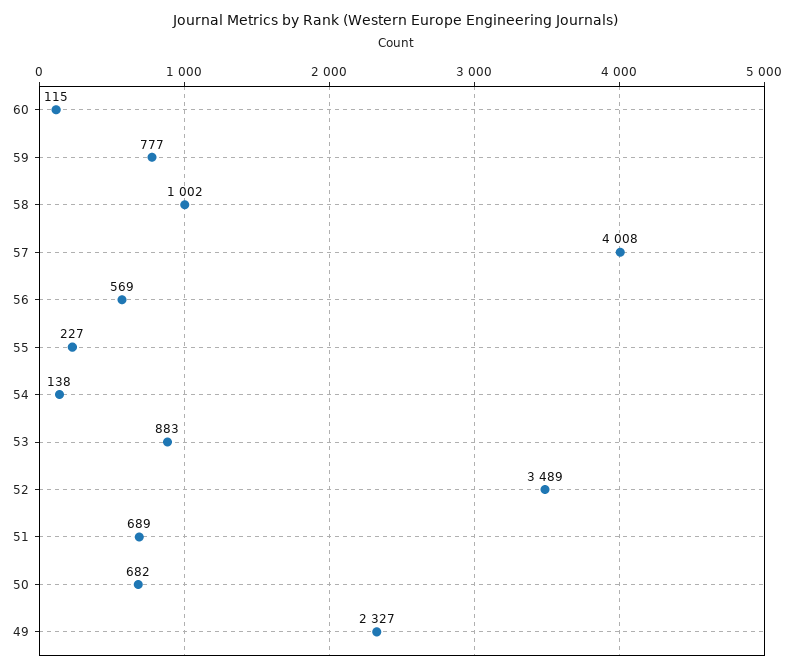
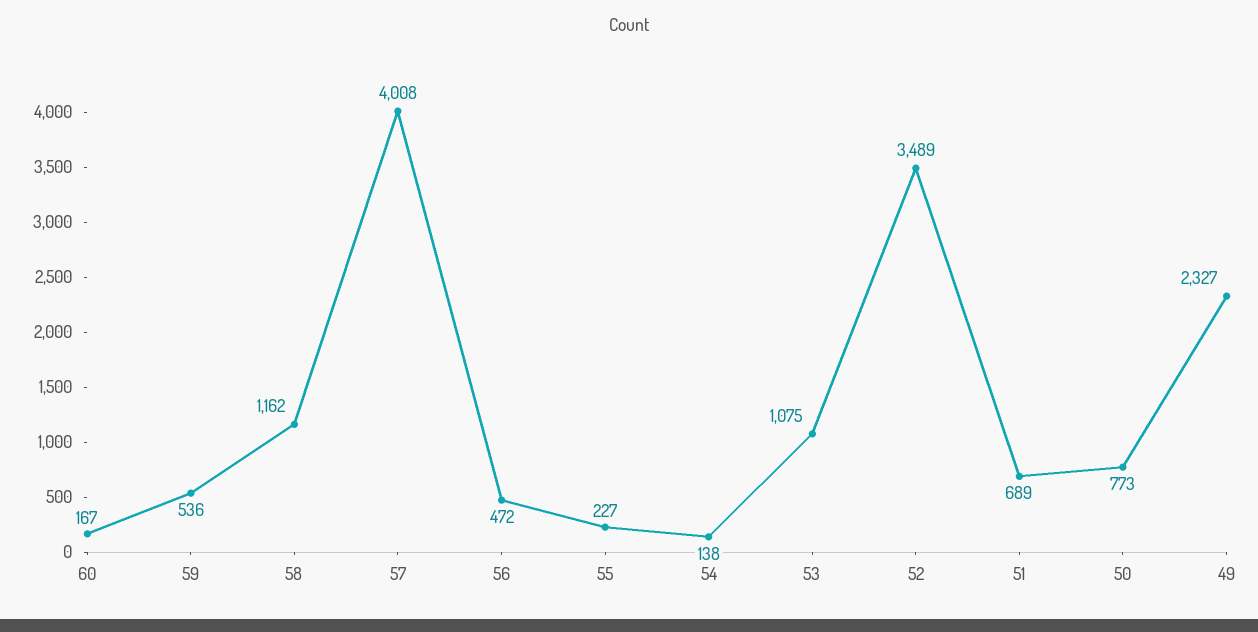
  {
-   "60": 115,
+   "60": 167,
-   "59": 777,
+   "59": 536,
-   "58": 1002,
+   "58": 1162,
    "57": 4008,
-   "56": 569,
+   "56": 472,
    "55": 227,
    "54": 138,
-   "53": 883,
+   "53": 1075,
    "52": 3489,
    "51": 689,
-   "50": 682,
+   "50": 773,
    "49": 2327
  }

